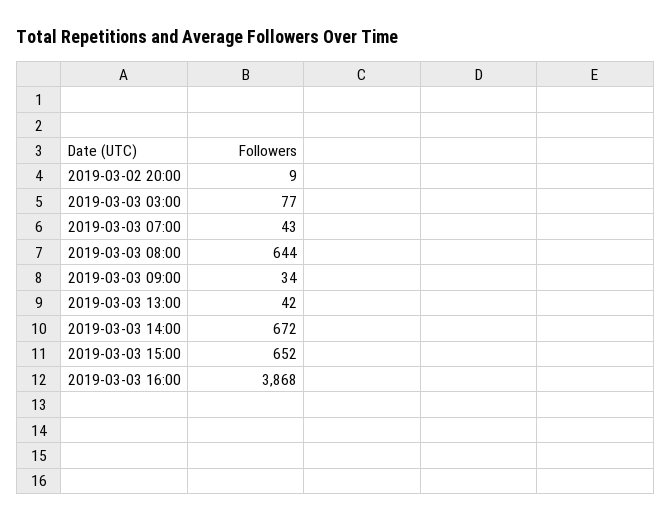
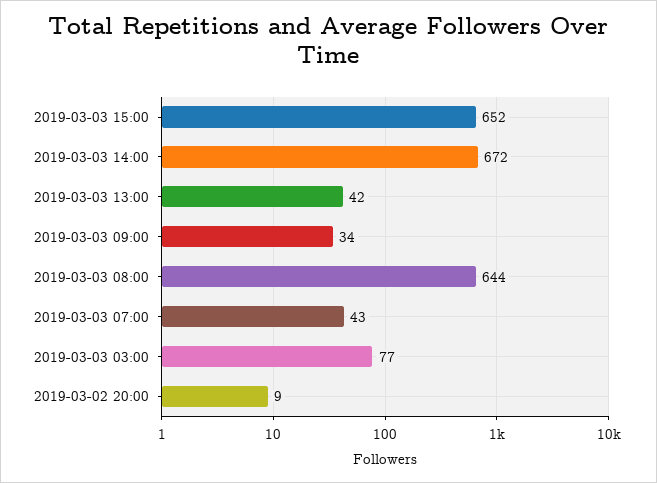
  {
    "2019-03-02 20:00": 9,
    "2019-03-03 03:00": 77,
    "2019-03-03 07:00": 43,
    "2019-03-03 08:00": 644,
    "2019-03-03 09:00": 34,
    "2019-03-03 13:00": 42,
    "2019-03-03 14:00": 672,
-   "2019-03-03 15:00": 652,
+   "2019-03-03 15:00": 652
-   "2019-03-03 16:00": 3868
  }

